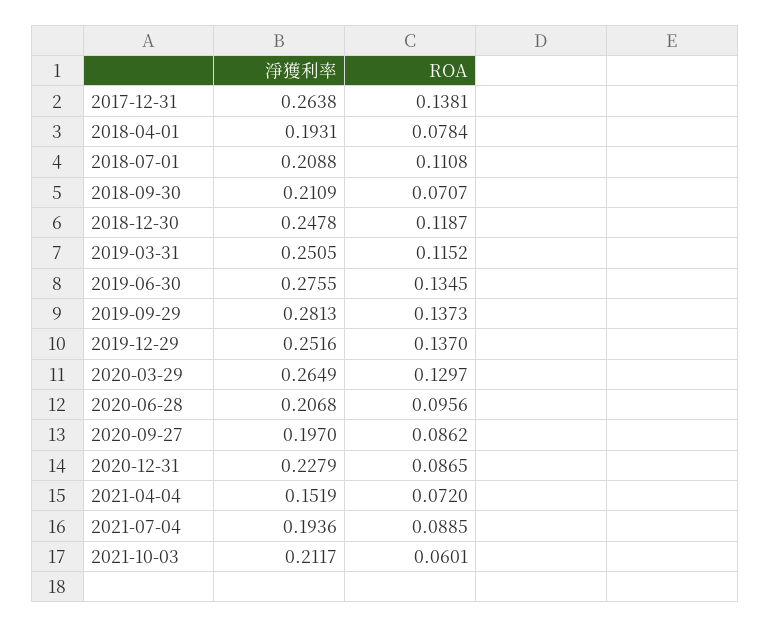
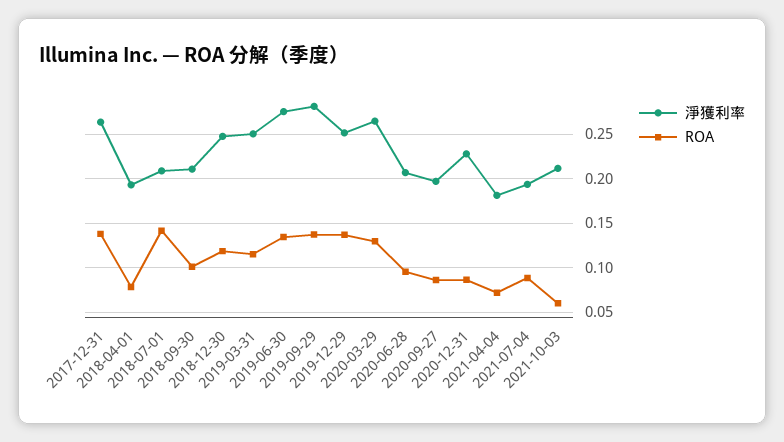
  {
    "淨獲利率": {
      "2017-12-31": 0.2638,
      "2018-04-01": 0.1931,
      "2018-07-01": 0.2088,
      "2018-09-30": 0.2109,
      "2018-12-30": 0.2478,
      "2019-03-31": 0.2505,
      "2019-06-30": 0.2755,
      "2019-09-29": 0.2813,
      "2019-12-29": 0.2516,
      "2020-03-29": 0.2649,
      "2020-06-28": 0.2068,
      "2020-09-27": 0.197,
      "2020-12-31": 0.2279,
-     "2021-04-04": 0.1519,
+     "2021-04-04": 0.18,
      "2021-07-04": 0.1936,
      "2021-10-03": 0.2117
    },
    "ROA": {
      "2017-12-31": 0.1381,
      "2018-04-01": 0.0784,
-     "2018-07-01": 0.1108,
+     "2018-07-01": 0.14,
-     "2018-09-30": 0.0707,
+     "2018-09-30": 0.1,
      "2018-12-30": 0.1187,
      "2019-03-31": 0.1152,
      "2019-06-30": 0.1345,
      "2019-09-29": 0.1373,
      "2019-12-29": 0.137,
      "2020-03-29": 0.1297,
      "2020-06-28": 0.0956,
      "2020-09-27": 0.0862,
      "2020-12-31": 0.0865,
      "2021-04-04": 0.072,
      "2021-07-04": 0.0885,
      "2021-10-03": 0.0601
    }
  }

